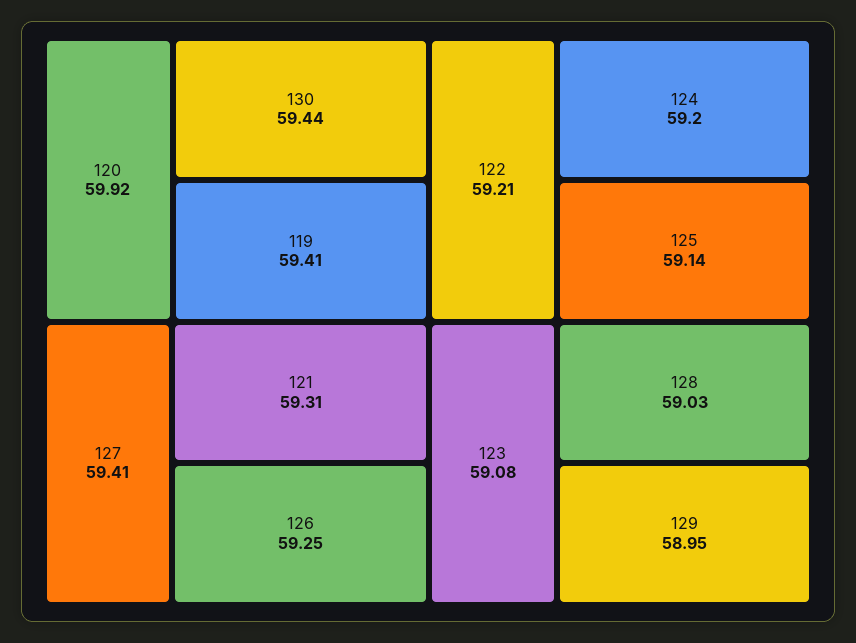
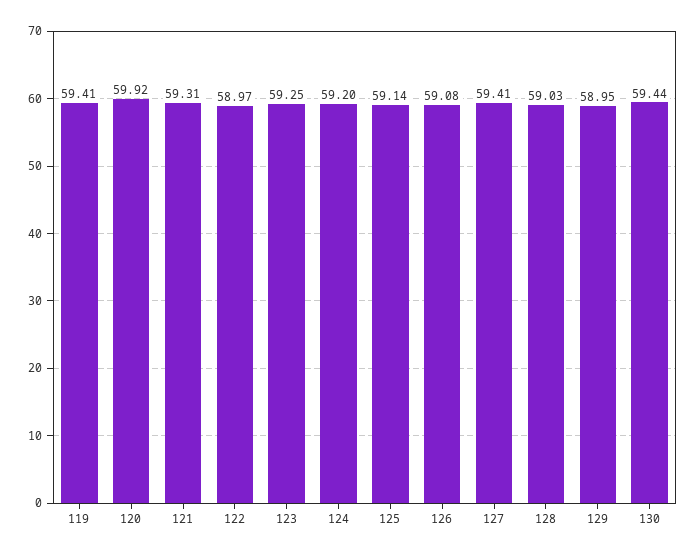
  {
    "120": 59.92,
    "130": 59.44,
    "119": 59.41,
    "127": 59.41,
    "121": 59.31,
-   "126": 59.25,
+   "126": 59.08,
-   "122": 59.21,
+   "122": 58.97,
    "124": 59.2,
    "125": 59.14,
-   "123": 59.08,
+   "123": 59.25,
    "128": 59.03,
    "129": 58.95
  }

